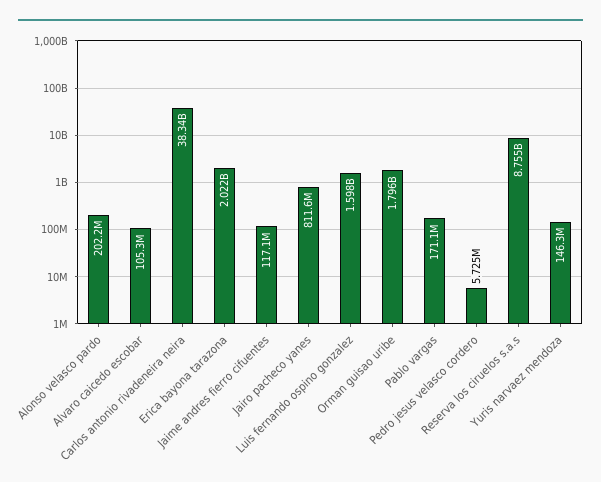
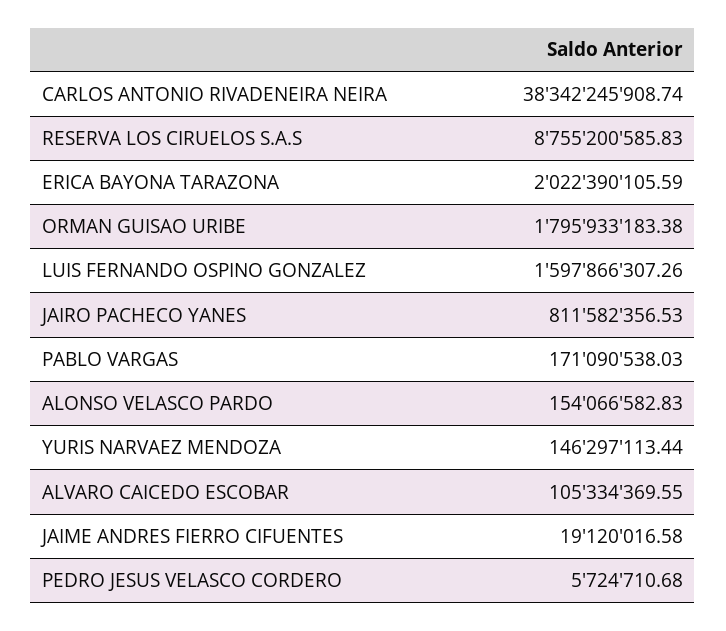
  {
-   "Alonso velasco pardo": 202200000,
+   "Alonso velasco pardo": 154066582.83,
    "Alvaro caicedo escobar": 105334369.55,
    "Carlos antonio rivadeneira neira": 38342245908.74,
    "Erica bayona tarazona": 2022390105.59,
-   "Jaime andres fierro cifuentes": 117100000,
+   "Jaime andres fierro cifuentes": 19120016.58,
    "Jairo pacheco yanes": 811582356.53,
    "Luis fernando ospino gonzalez": 1597866307.26,
    "Orman guisao uribe": 1795933183.38,
    "Pablo vargas": 171090538.03,
    "Pedro jesus velasco cordero": 5724710.68,
    "Reserva los ciruelos s.a.s": 8755200585.83,
    "Yuris narvaez mendoza": 146297113.44
  }

